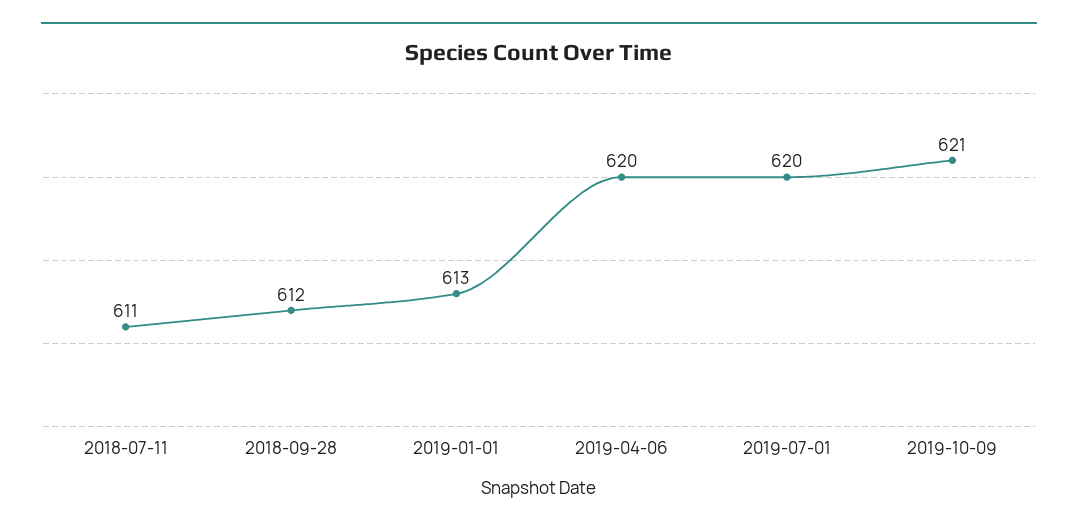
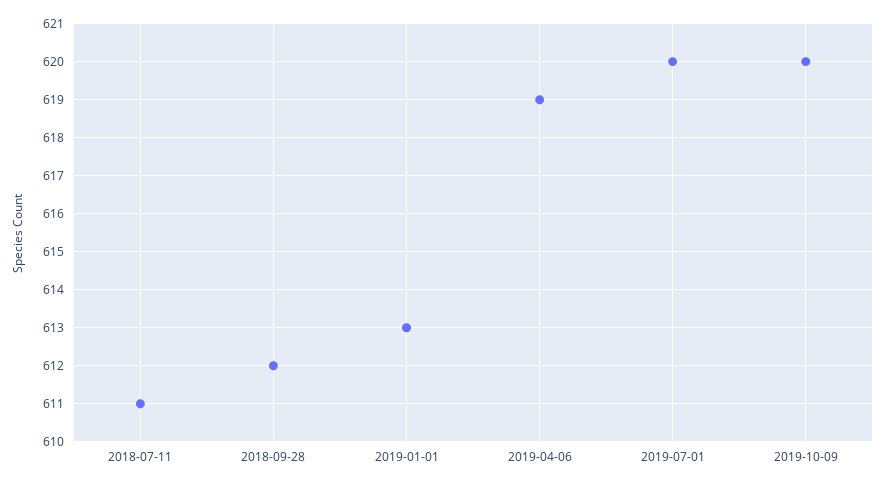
  {
    "2018-07-11": 611,
    "2018-09-28": 612,
    "2019-01-01": 613,
-   "2019-04-06": 620,
+   "2019-04-06": 619,
    "2019-07-01": 620,
-   "2019-10-09": 621
+   "2019-10-09": 620
  }

